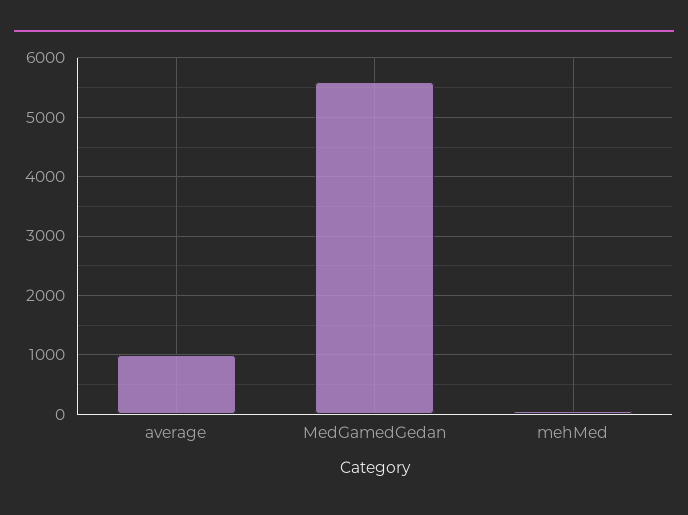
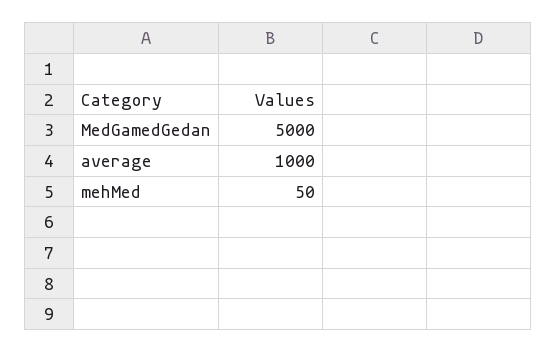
  {
    "average": 1000,
-   "MedGamedGedan": 5600,
+   "MedGamedGedan": 5000,
    "mehMed": 50
  }

